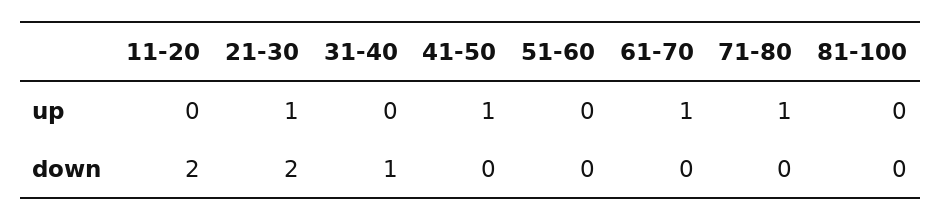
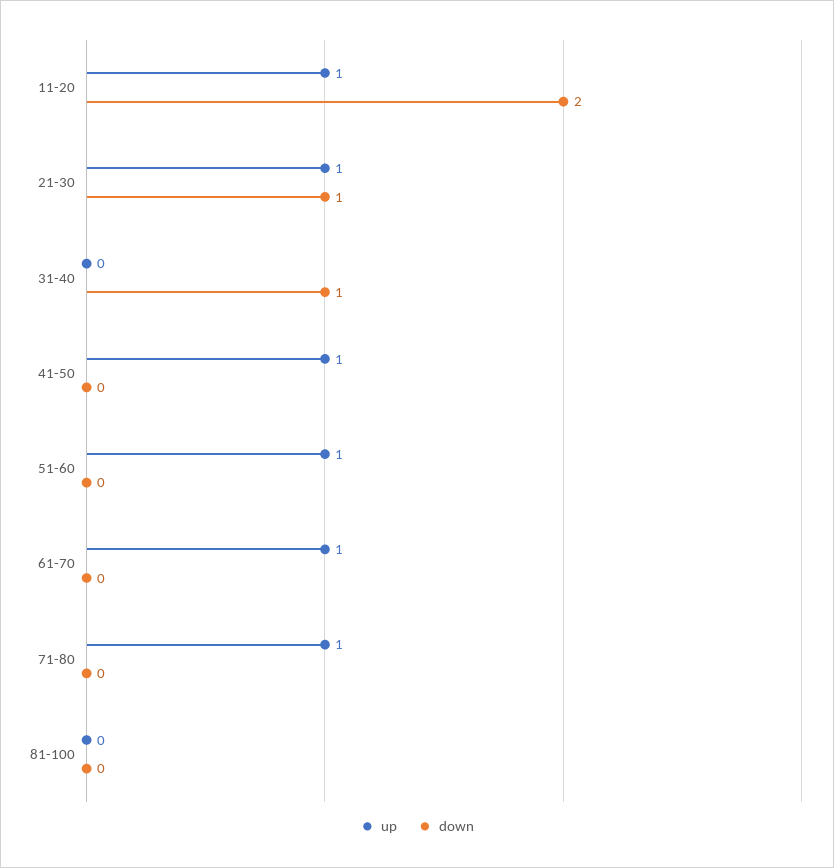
  {
    "up": {
-     "11-20": 0,
+     "11-20": 1,
      "21-30": 1,
      "31-40": 0,
      "41-50": 1,
-     "51-60": 0,
+     "51-60": 1,
      "61-70": 1,
      "71-80": 1,
      "81-100": 0
    },
    "down": {
      "11-20": 2,
-     "21-30": 2,
+     "21-30": 1,
      "31-40": 1,
      "41-50": 0,
      "51-60": 0,
      "61-70": 0,
      "71-80": 0,
      "81-100": 0
    }
  }

